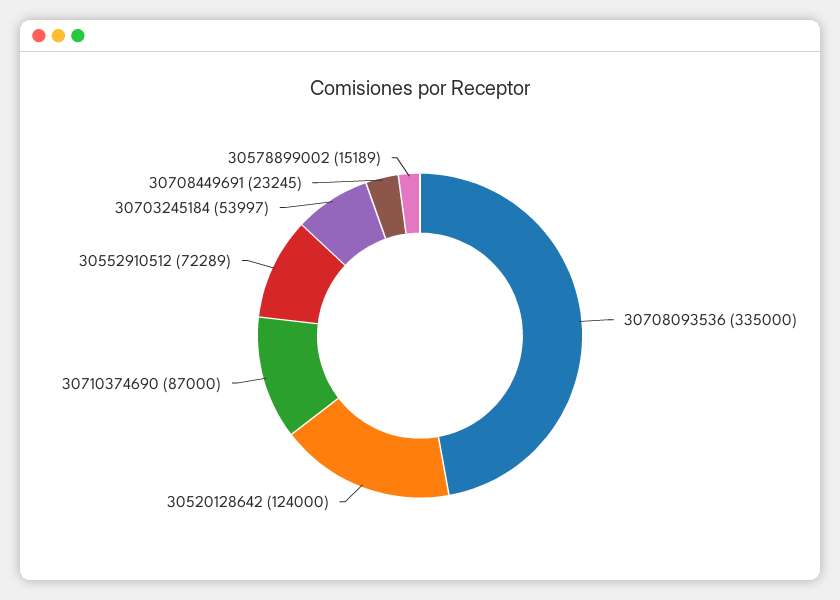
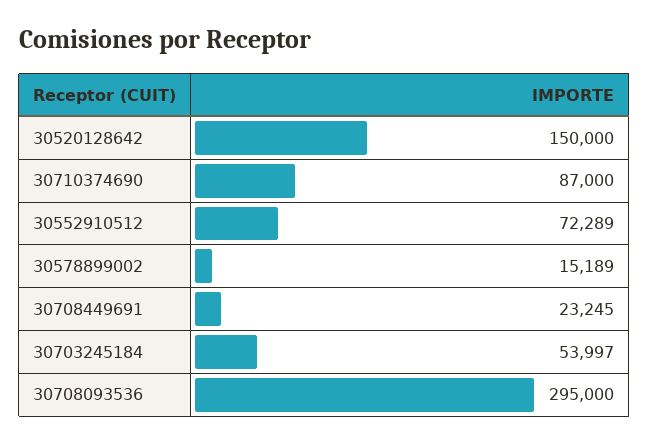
  {
-   "30708093536": 335000,
+   "30708093536": 295000,
-   "30520128642": 124000,
+   "30520128642": 150000,
    "30710374690": 87000,
    "30552910512": 72289,
    "30703245184": 53997,
    "30708449691": 23245,
    "30578899002": 15189
  }

